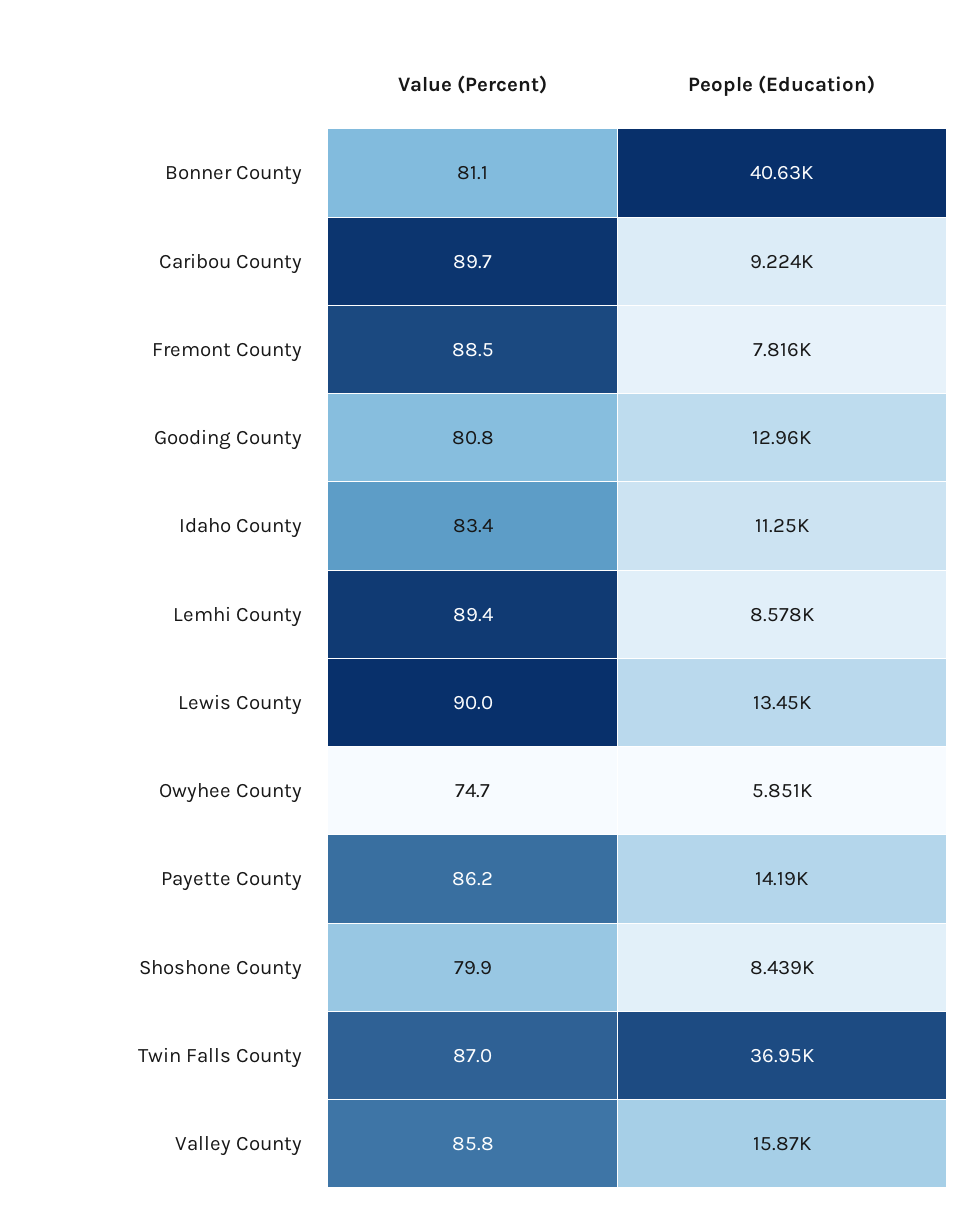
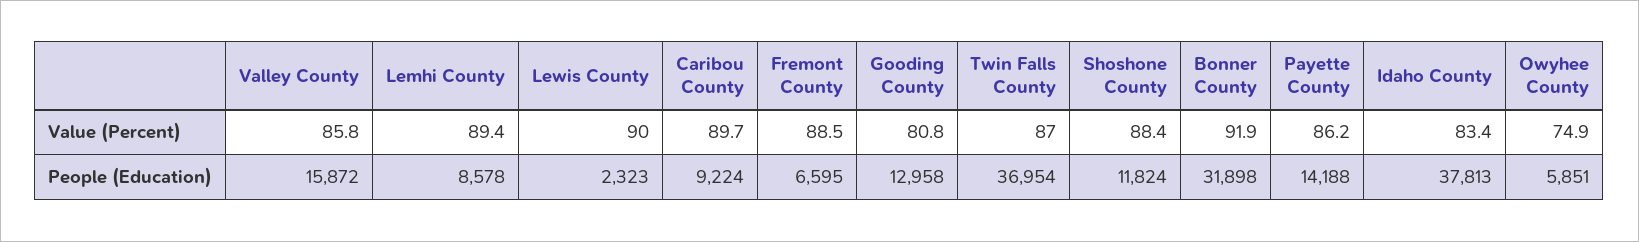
  {
    "Value (Percent)": {
-     "Bonner County": 81.1,
+     "Bonner County": 91.9,
      "Caribou County": 89.7,
      "Fremont County": 88.5,
      "Gooding County": 80.8,
      "Idaho County": 83.4,
      "Lemhi County": 89.4,
      "Lewis County": 90,
-     "Owyhee County": 74.7,
+     "Owyhee County": 74.9,
      "Payette County": 86.2,
-     "Shoshone County": 79.9,
+     "Shoshone County": 88.4,
      "Twin Falls County": 87,
      "Valley County": 85.8
    },
    "People (Education)": {
-     "Bonner County": 40630,
+     "Bonner County": 31898,
      "Caribou County": 9224,
-     "Fremont County": 7816,
+     "Fremont County": 6595,
      "Gooding County": 12958,
-     "Idaho County": 11250,
+     "Idaho County": 37813,
      "Lemhi County": 8578,
-     "Lewis County": 13450,
+     "Lewis County": 2323,
      "Owyhee County": 5851,
      "Payette County": 14188,
-     "Shoshone County": 8439,
+     "Shoshone County": 11824,
      "Twin Falls County": 36954,
      "Valley County": 15872
    }
  }

